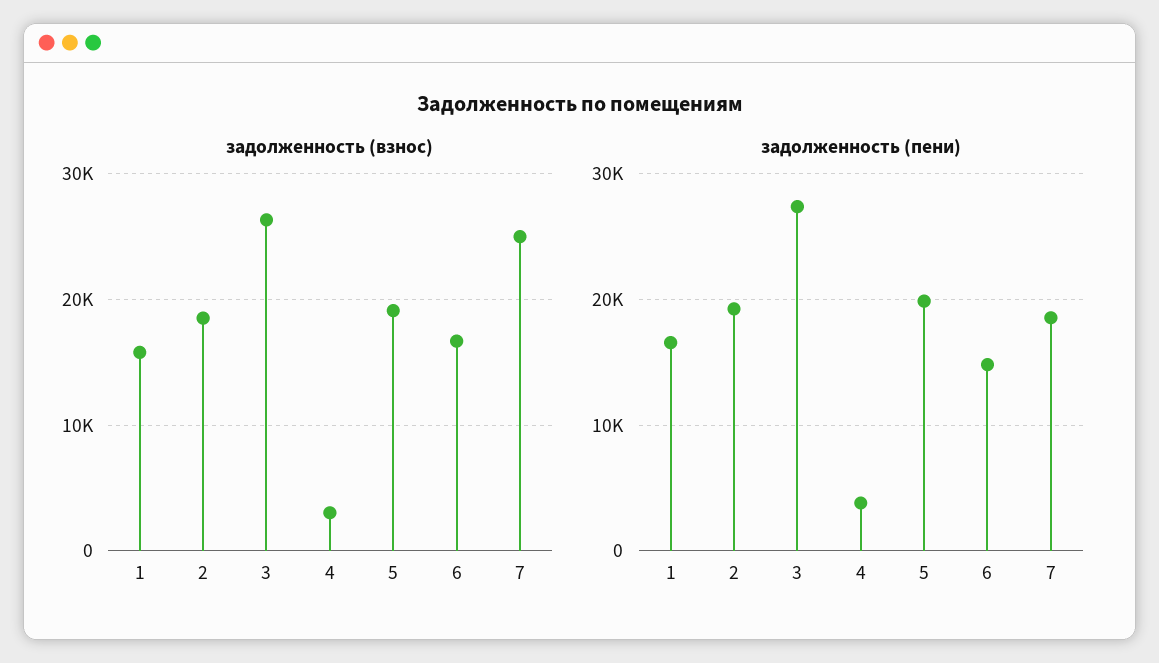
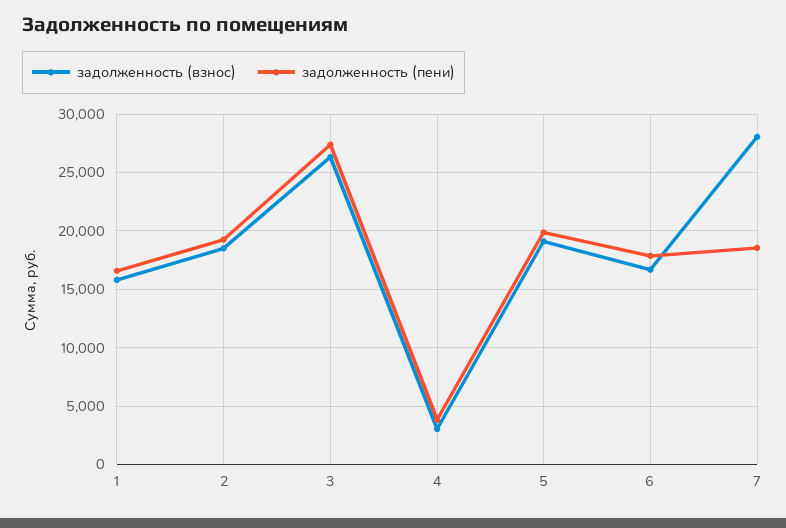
  {
    "задолженность (взнос)": {
      "1": 16000,
      "2": 19000,
      "3": 26000,
      "4": 3000,
      "5": 19000,
      "6": 17000,
-     "7": 25000
+     "7": 28000
    },
    "задолженность (пени)": {
      "1": 17000,
      "2": 19000,
      "3": 27000,
      "4": 4000,
      "5": 20000,
-     "6": 15000,
+     "6": 18000,
      "7": 19000
    }
  }

